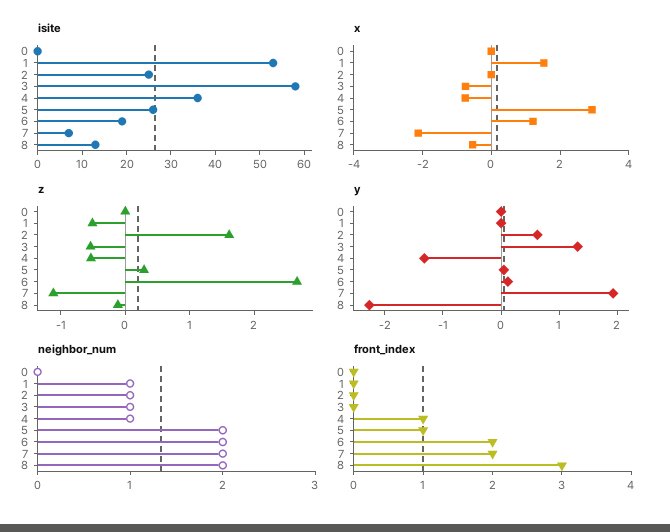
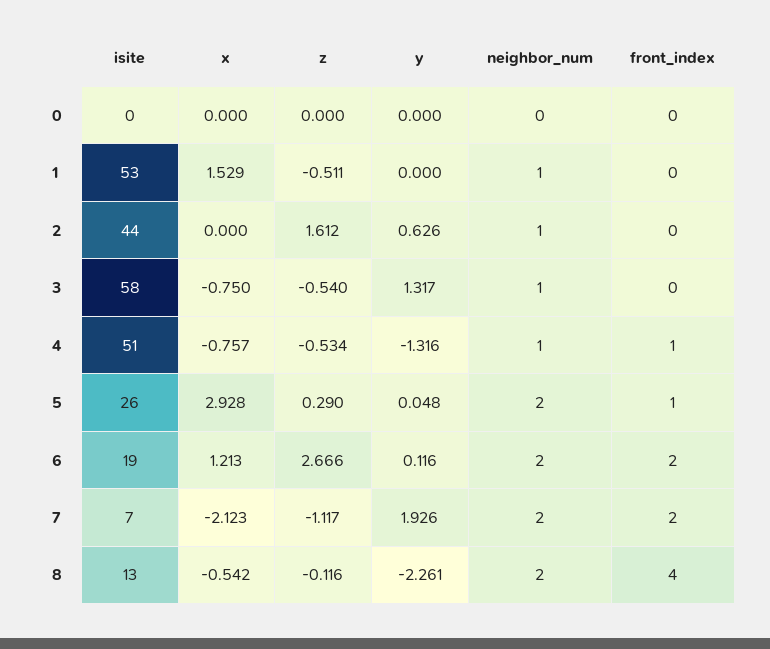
  {
    "isite": {
      "0": 0,
      "1": 53,
-     "2": 25,
+     "2": 44,
      "3": 58,
-     "4": 35,
+     "4": 51,
      "5": 26,
      "6": 19,
      "7": 7,
      "8": 13
    },
    "x": {
      "0": 0,
      "1": 1.529,
      "2": 0,
      "3": -0.75,
      "4": -0.757,
      "5": 2.928,
      "6": 1.213,
      "7": -2.123,
      "8": -0.542
    },
    "z": {
      "0": 0,
      "1": -0.511,
      "2": 1.612,
      "3": -0.54,
      "4": -0.534,
      "5": 0.29,
      "6": 2.666,
      "7": -1.117,
      "8": -0.116
    },
    "y": {
      "0": 0,
      "1": 0,
      "2": 0.626,
      "3": 1.317,
      "4": -1.316,
      "5": 0.048,
      "6": 0.116,
      "7": 1.926,
      "8": -2.261
    },
    "neighbor_num": {
      "0": 0,
      "1": 1,
      "2": 1,
      "3": 1,
      "4": 1,
      "5": 2,
      "6": 2,
      "7": 2,
      "8": 2
    },
    "front_index": {
      "0": 0,
      "1": 0,
      "2": 0,
      "3": 0,
      "4": 1,
      "5": 1,
      "6": 2,
      "7": 2,
-     "8": 3
+     "8": 4
    }
  }

